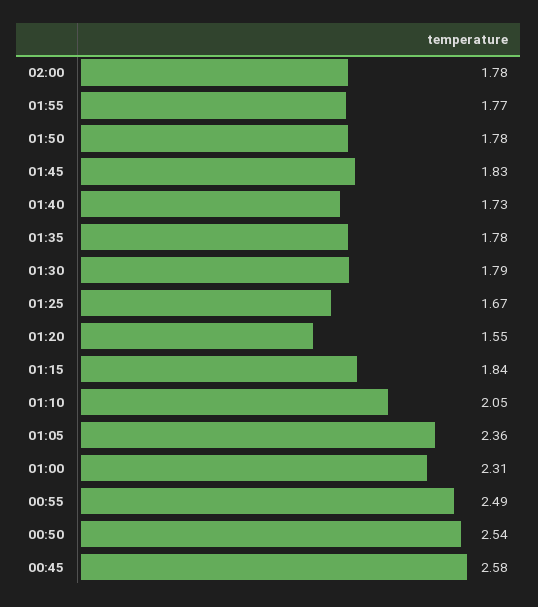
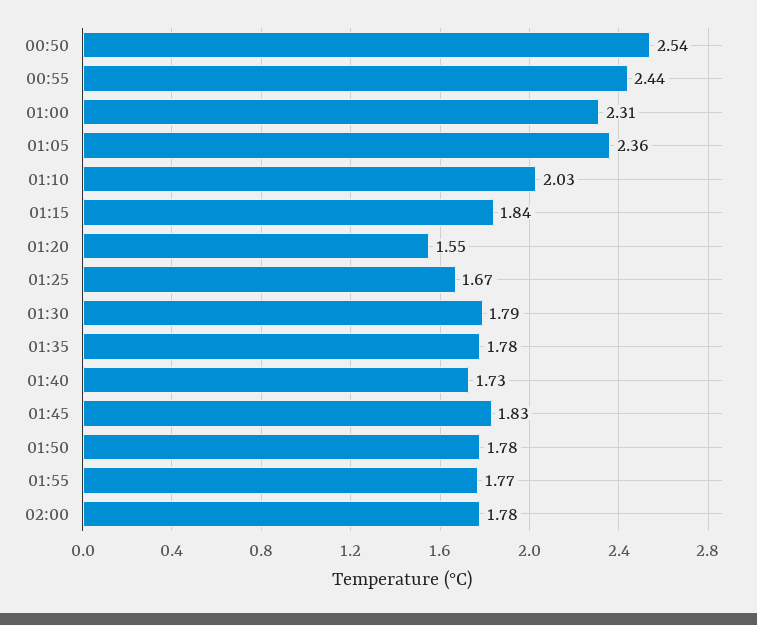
  {
    "02:00": 1.78,
    "01:55": 1.77,
    "01:50": 1.78,
    "01:45": 1.83,
    "01:40": 1.73,
    "01:35": 1.78,
    "01:30": 1.79,
    "01:25": 1.67,
    "01:20": 1.55,
    "01:15": 1.84,
-   "01:10": 2.05,
+   "01:10": 2.03,
    "01:05": 2.36,
    "01:00": 2.31,
-   "00:55": 2.49,
+   "00:55": 2.44,
-   "00:50": 2.54,
+   "00:50": 2.54
-   "00:45": 2.58
  }

